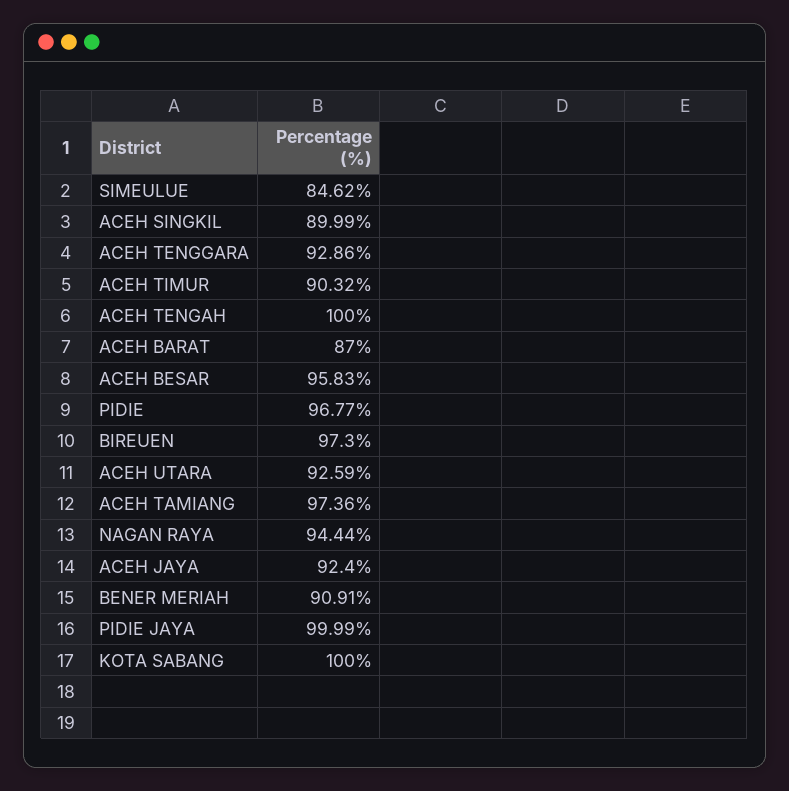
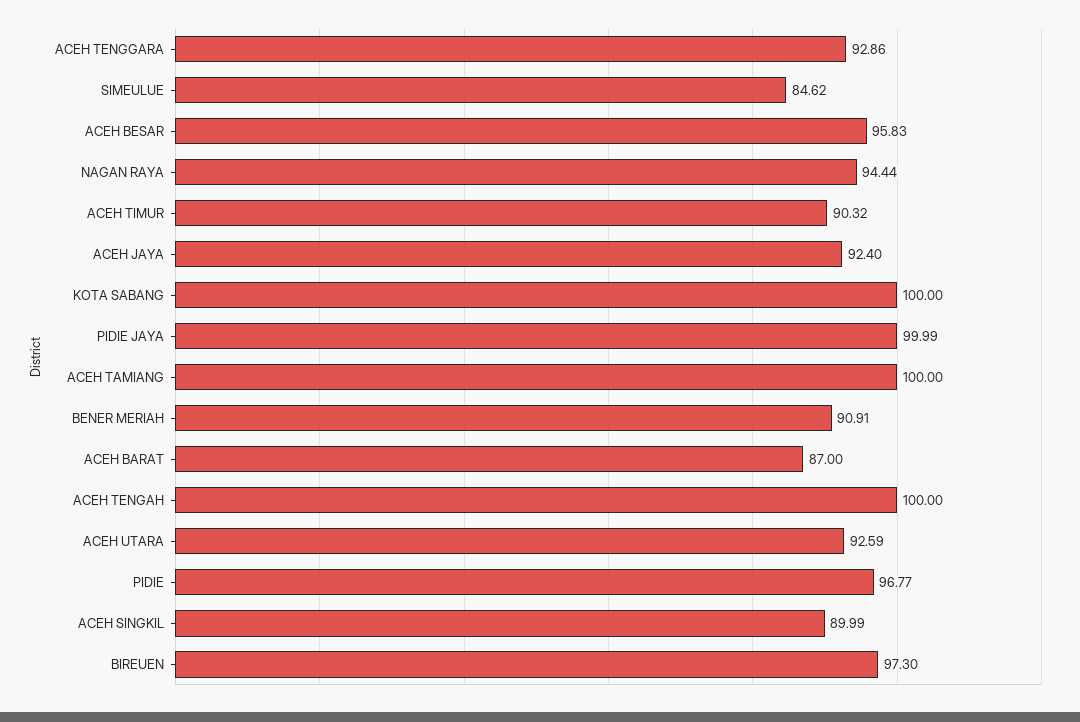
  {
    "SIMEULUE": 84.62,
    "ACEH SINGKIL": 89.99,
    "ACEH TENGGARA": 92.86,
    "ACEH TIMUR": 90.32,
    "ACEH TENGAH": 100,
    "ACEH BARAT": 87,
    "ACEH BESAR": 95.83,
    "PIDIE": 96.77,
    "BIREUEN": 97.3,
    "ACEH UTARA": 92.59,
-   "ACEH TAMIANG": 97.36,
+   "ACEH TAMIANG": 100,
    "NAGAN RAYA": 94.44,
    "ACEH JAYA": 92.4,
    "BENER MERIAH": 90.91,
    "PIDIE JAYA": 99.99,
    "KOTA SABANG": 100
  }

